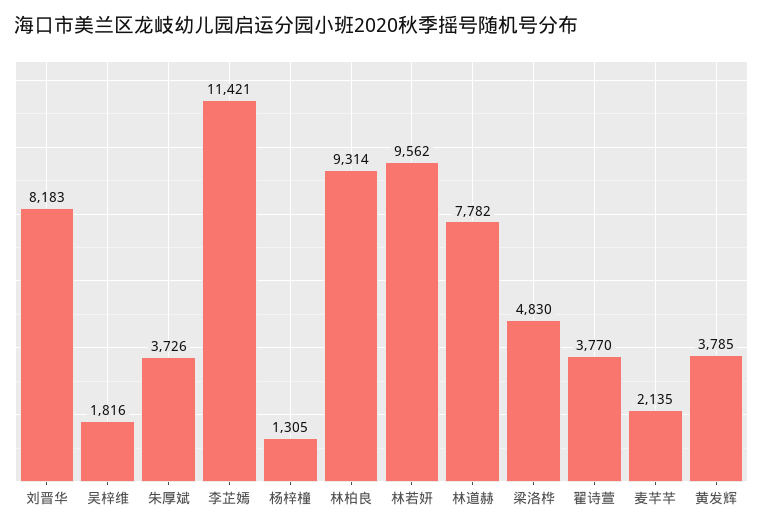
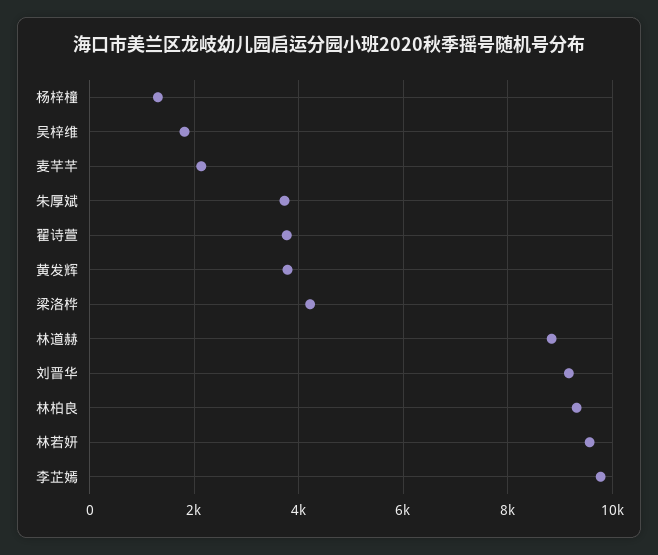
  {
-   "刘晋华": 8183,
+   "刘晋华": 9200,
    "吴梓维": 1816,
    "朱厚斌": 3726,
-   "李芷嫣": 11421,
+   "李芷嫣": 9800,
    "杨梓橦": 1305,
    "林柏良": 9314,
    "林若妍": 9562,
-   "林道赫": 7782,
+   "林道赫": 8800,
-   "梁洛桦": 4830,
+   "梁洛桦": 4200,
    "翟诗萱": 3770,
    "麦芊芊": 2135,
    "黄发辉": 3785
  }

